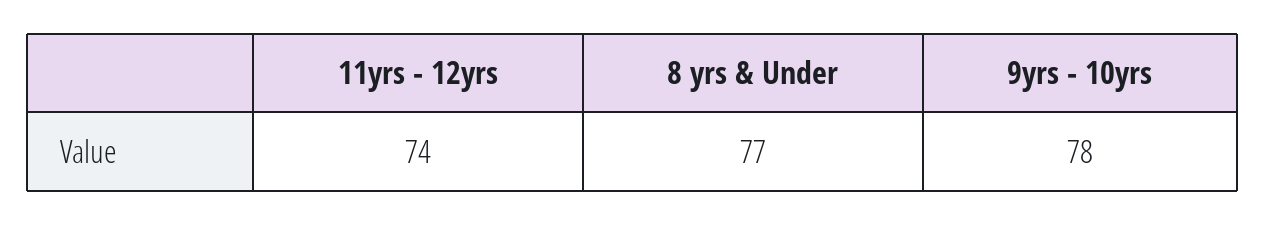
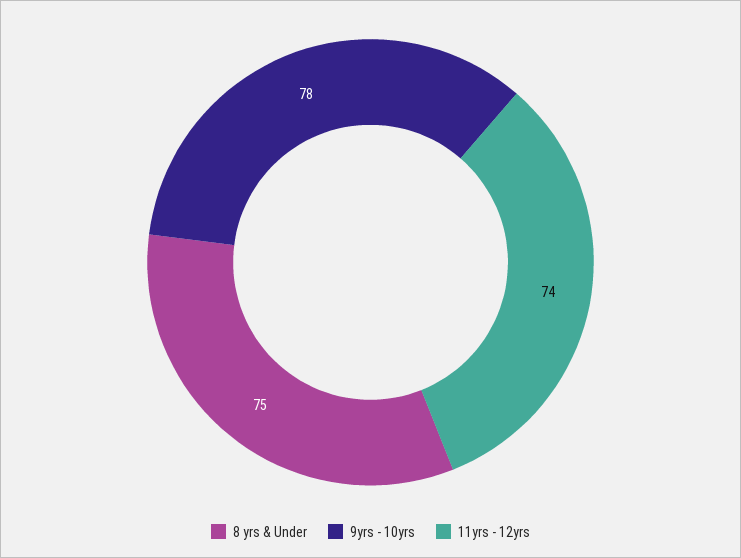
  {
    "11yrs - 12yrs": 74,
-   "8 yrs & Under": 77,
+   "8 yrs & Under": 75,
    "9yrs - 10yrs": 78
  }

